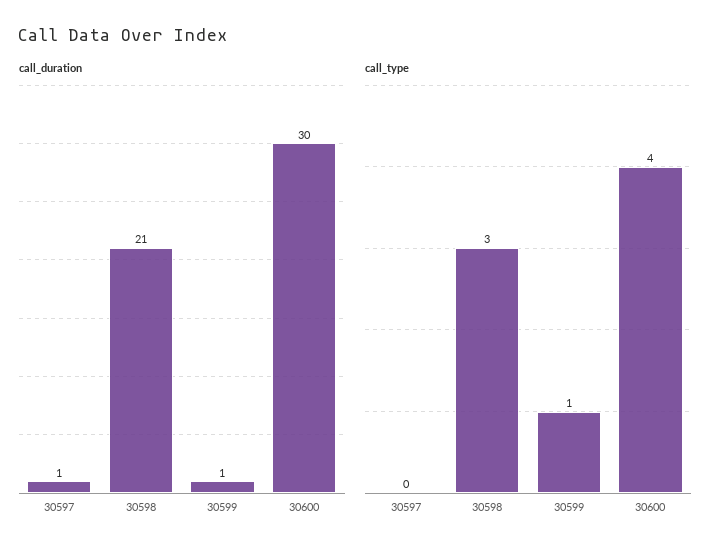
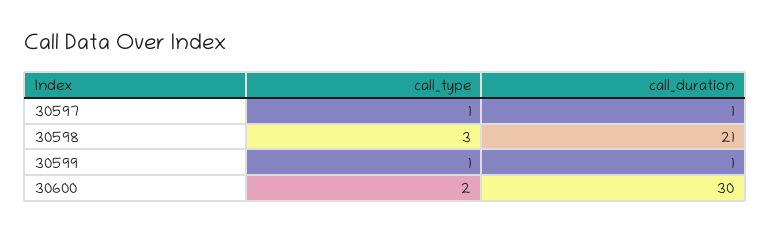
  {
    "call_duration": {
      "30597": 1,
      "30598": 21,
      "30599": 1,
      "30600": 30
    },
    "call_type": {
-     "30597": 0,
+     "30597": 1,
      "30598": 3,
      "30599": 1,
-     "30600": 4
+     "30600": 2
    }
  }

